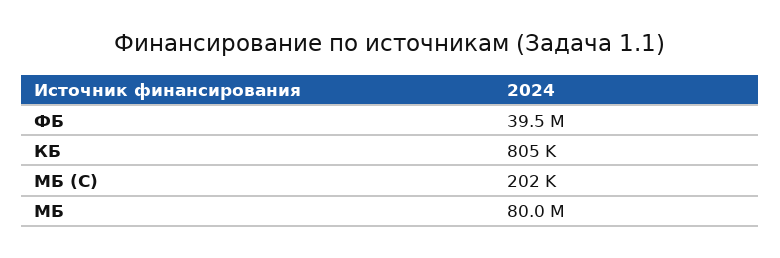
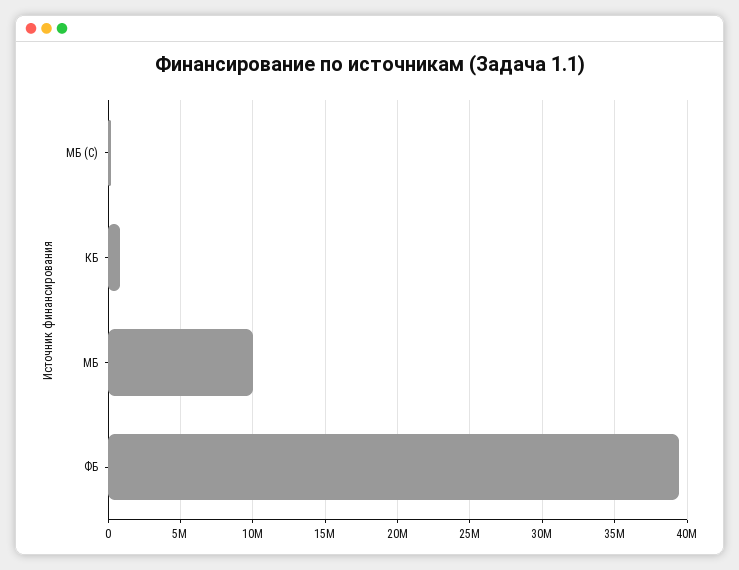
  {
    "ФБ": 39500000,
    "КБ": 805000,
    "МБ (С)": 202000,
-   "МБ": 80000000
+   "МБ": 10000000
  }

